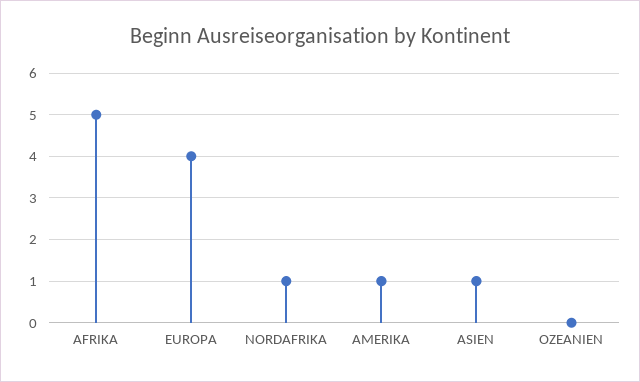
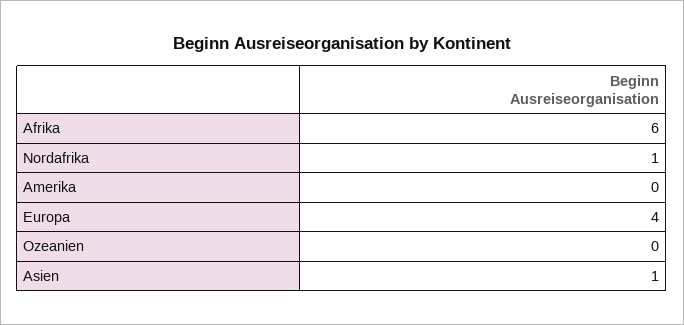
  {
-   "AFRIKA": 5,
+   "AFRIKA": 6,
    "EUROPA": 4,
    "NORDAFRIKA": 1,
-   "AMERIKA": 1,
+   "AMERIKA": 0,
    "ASIEN": 1,
    "OZEANIEN": 0
  }

